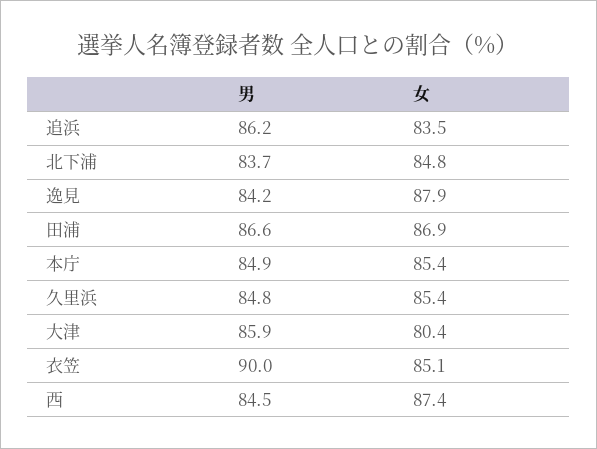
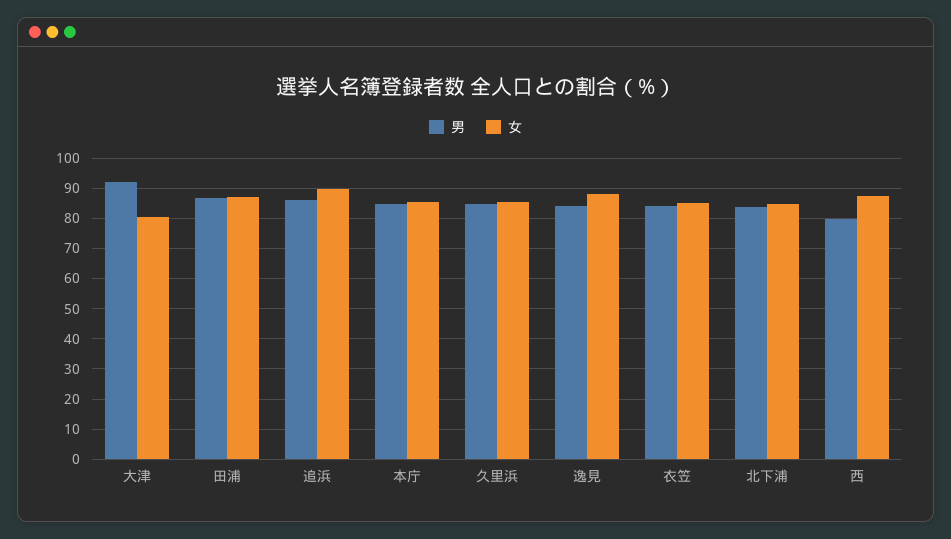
  {
    "男": {
      "追浜": 86.2,
      "北下浦": 83.7,
      "逸見": 84.2,
      "田浦": 86.6,
      "本庁": 84.9,
      "久里浜": 84.8,
-     "大津": 85.9,
+     "大津": 92,
-     "衣笠": 90,
+     "衣笠": 84,
-     "西": 84.5
+     "西": 80
    },
    "女": {
-     "追浜": 83.5,
+     "追浜": 90,
      "北下浦": 84.8,
      "逸見": 87.9,
      "田浦": 86.9,
      "本庁": 85.4,
      "久里浜": 85.4,
      "大津": 80.4,
      "衣笠": 85.1,
      "西": 87.4
    }
  }

